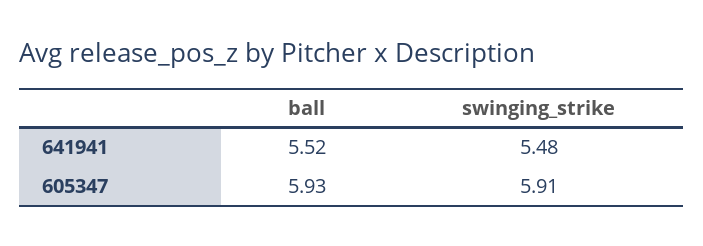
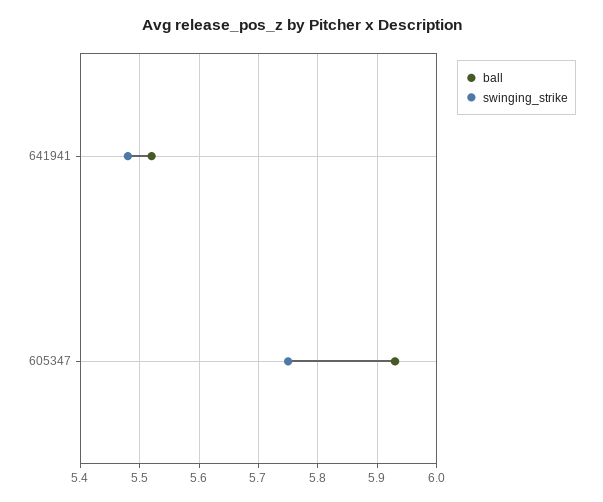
  {
    "ball": {
      "641941": 5.52,
      "605347": 5.93
    },
    "swinging_strike": {
      "641941": 5.48,
-     "605347": 5.91
+     "605347": 5.75
    }
  }

